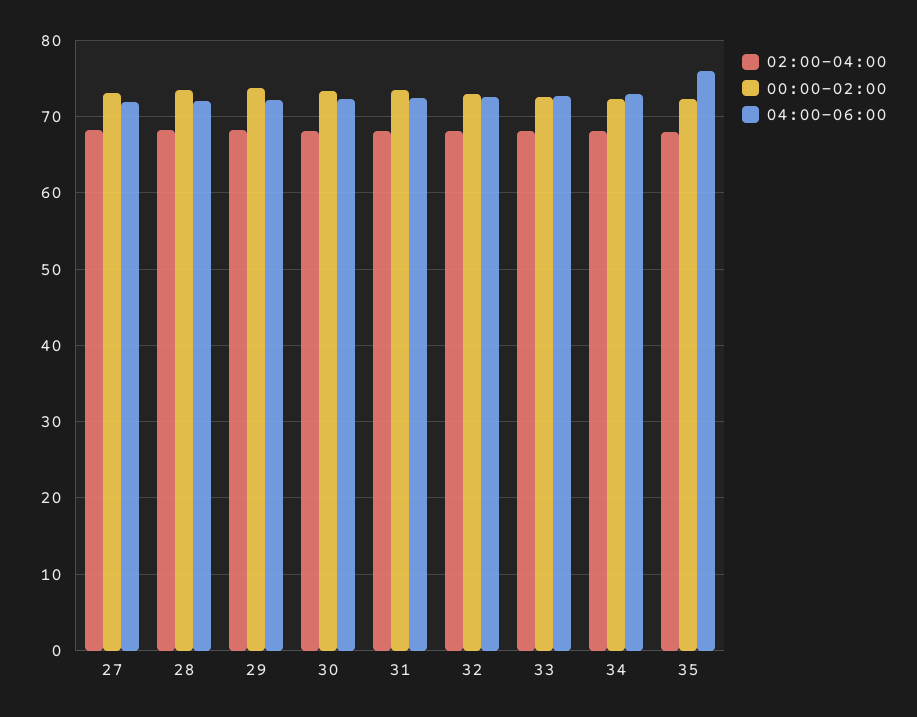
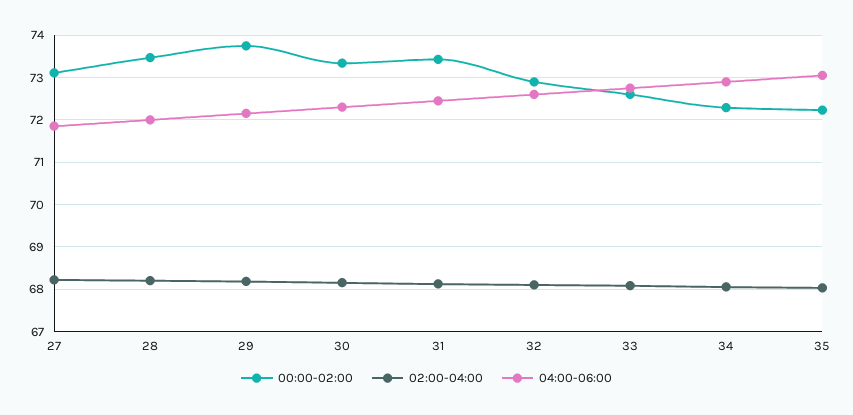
  {
    "02:00-04:00": {
      "27": 68.2,
      "28": 68.2,
      "29": 68.2,
      "30": 68.2,
      "31": 68.2,
      "32": 68.2,
      "33": 68,
      "34": 68,
      "35": 68
    },
    "00:00-02:00": {
      "27": 73.2,
      "28": 73.4,
      "29": 73.8,
      "30": 73.4,
      "31": 73.4,
      "32": 73,
      "33": 72.6,
      "34": 72.2,
      "35": 72.2
    },
    "04:00-06:00": {
      "27": 71.8,
      "28": 72,
      "29": 72.2,
      "30": 72.4,
      "31": 72.4,
      "32": 72.6,
      "33": 72.8,
      "34": 73,
-     "35": 76
+     "35": 73
    }
  }

